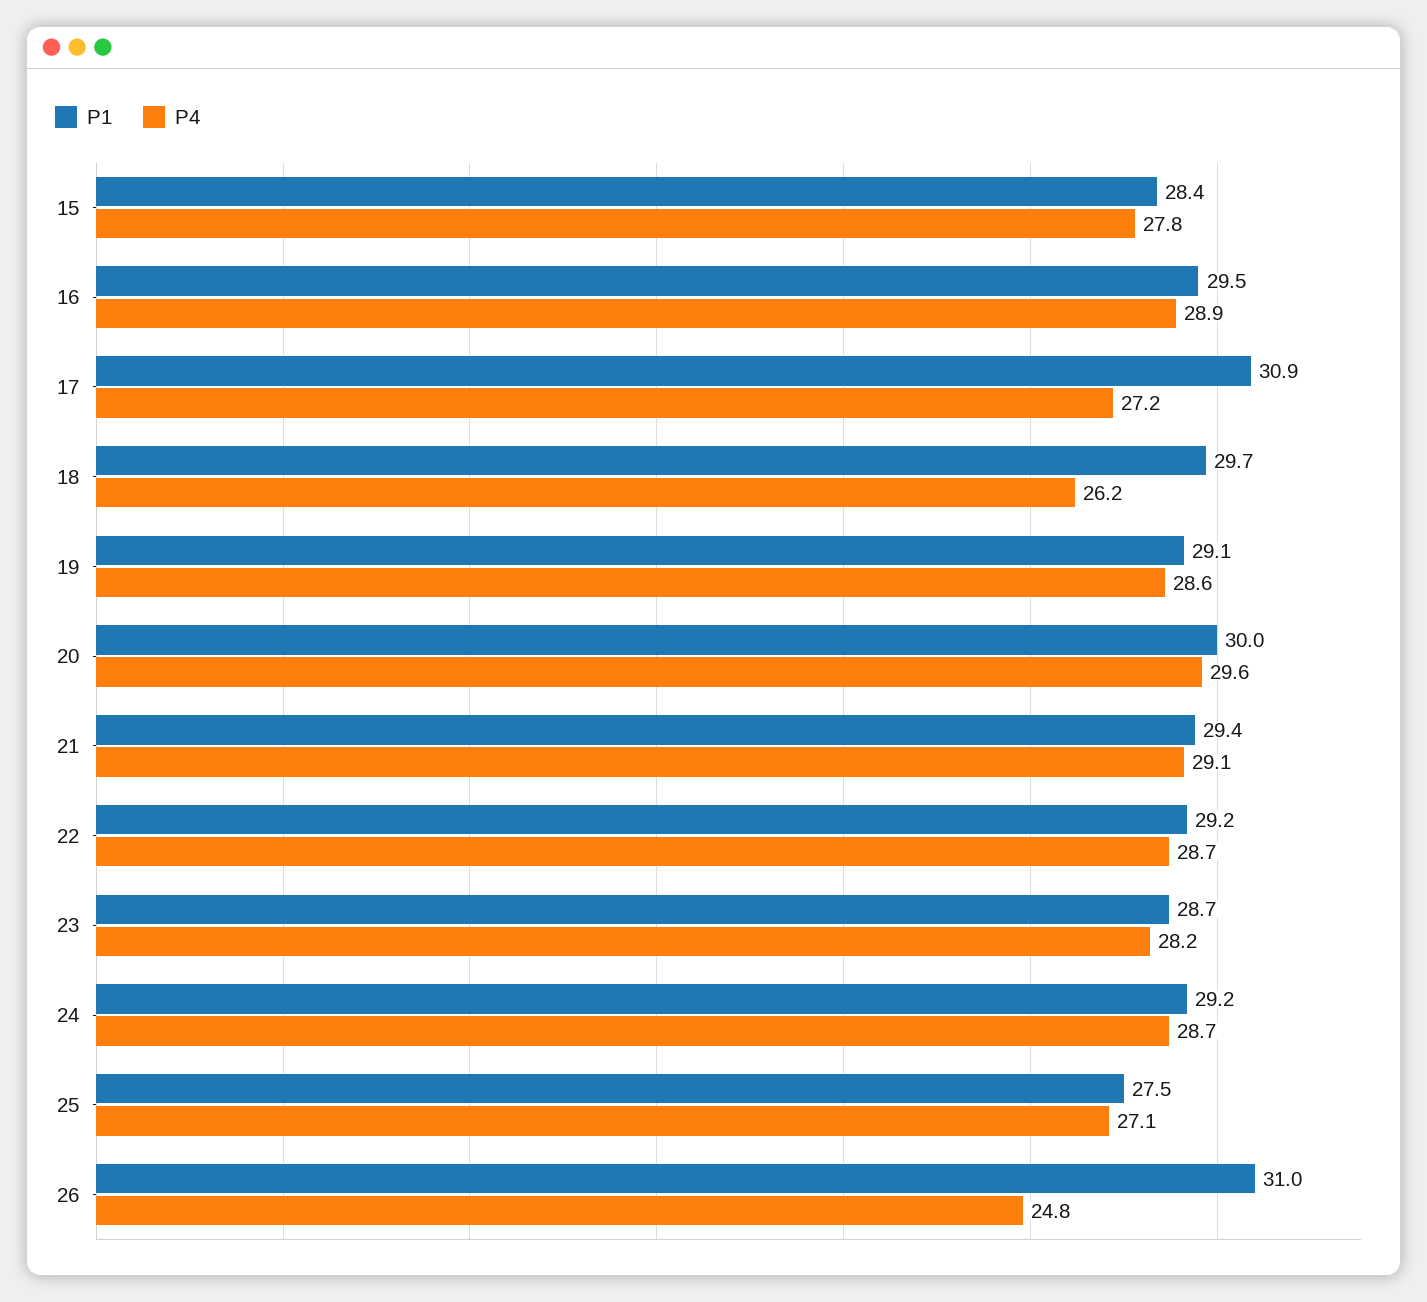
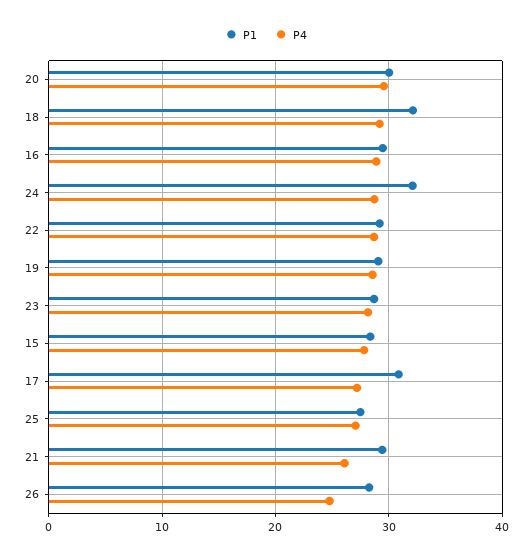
  {
    "P1": {
      "15": 28.4,
      "16": 29.5,
      "17": 30.9,
-     "18": 29.7,
+     "18": 32,
      "19": 29.1,
      "20": 30,
      "21": 29.4,
      "22": 29.2,
      "23": 28.7,
-     "24": 29.2,
+     "24": 32,
      "25": 27.5,
-     "26": 31
+     "26": 28
    },
    "P4": {
      "15": 27.8,
      "16": 28.9,
      "17": 27.2,
-     "18": 26.2,
+     "18": 29,
      "19": 28.6,
      "20": 29.6,
-     "21": 29.1,
+     "21": 26,
      "22": 28.7,
      "23": 28.2,
      "24": 28.7,
      "25": 27.1,
      "26": 24.8
    }
  }

